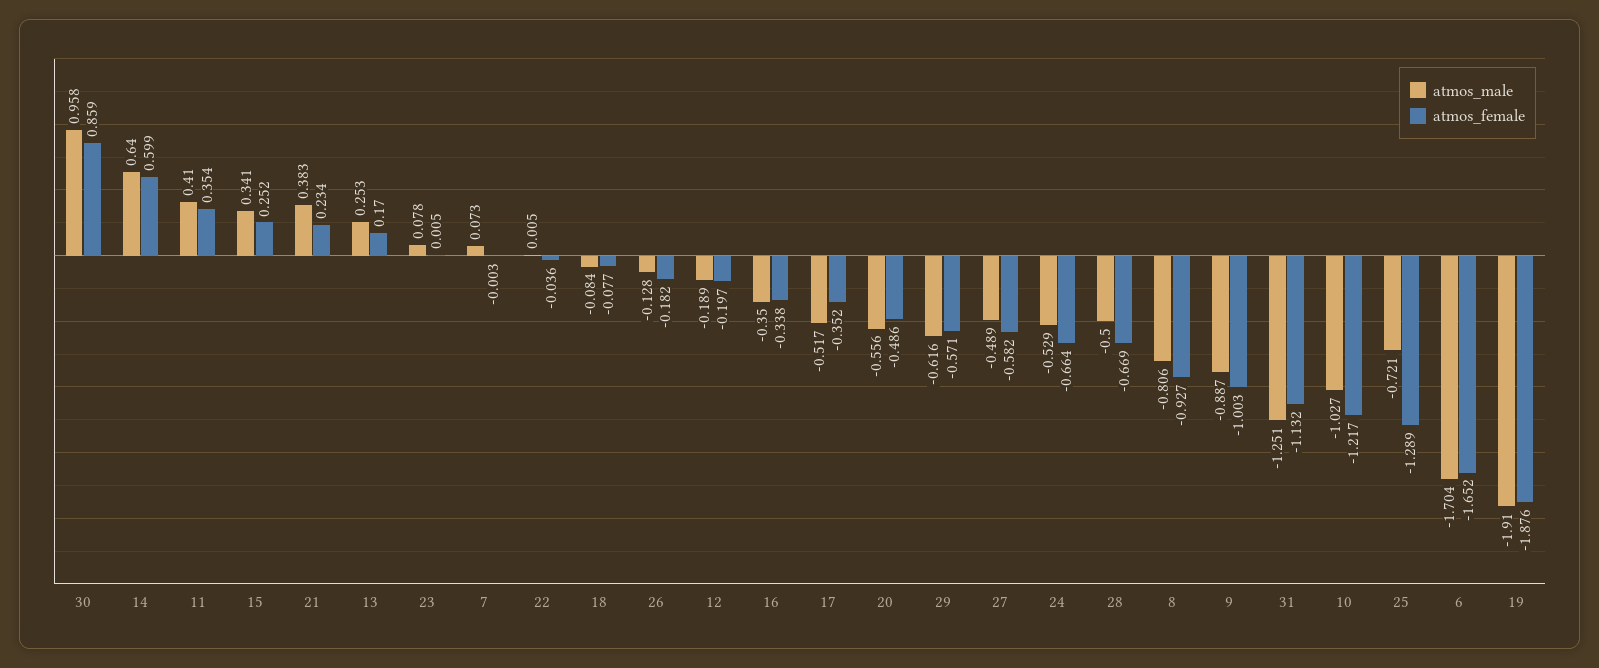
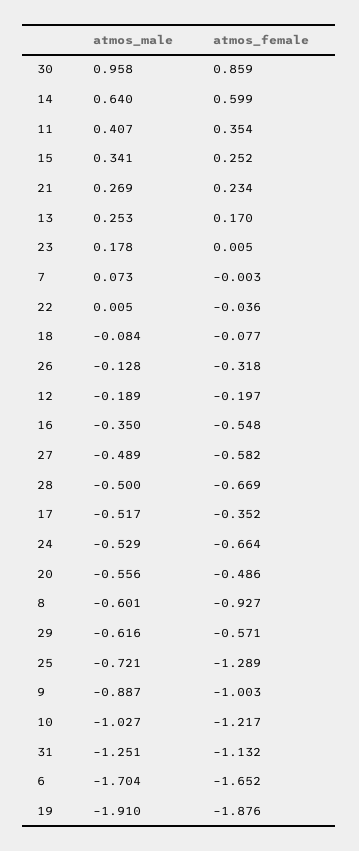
  {
    "atmos_male": {
      "30": 0.958,
      "14": 0.64,
-     "11": 0.41,
+     "11": 0.407,
      "15": 0.341,
-     "21": 0.383,
+     "21": 0.269,
      "13": 0.253,
-     "23": 0.078,
+     "23": 0.178,
      "7": 0.073,
      "22": 0.005,
      "18": -0.084,
      "26": -0.128,
      "12": -0.189,
      "16": -0.35,
      "17": -0.517,
      "20": -0.556,
      "29": -0.616,
      "27": -0.489,
      "24": -0.529,
      "28": -0.5,
-     "8": -0.806,
+     "8": -0.601,
      "9": -0.887,
      "31": -1.251,
      "10": -1.027,
      "25": -0.721,
      "6": -1.704,
      "19": -1.91
    },
    "atmos_female": {
      "30": 0.859,
      "14": 0.599,
      "11": 0.354,
      "15": 0.252,
      "21": 0.234,
      "13": 0.17,
      "23": 0.005,
      "7": -0.003,
      "22": -0.036,
      "18": -0.077,
-     "26": -0.182,
+     "26": -0.318,
      "12": -0.197,
-     "16": -0.338,
+     "16": -0.548,
      "17": -0.352,
      "20": -0.486,
      "29": -0.571,
      "27": -0.582,
      "24": -0.664,
      "28": -0.669,
      "8": -0.927,
      "9": -1.003,
      "31": -1.132,
      "10": -1.217,
      "25": -1.289,
      "6": -1.652,
      "19": -1.876
    }
  }

